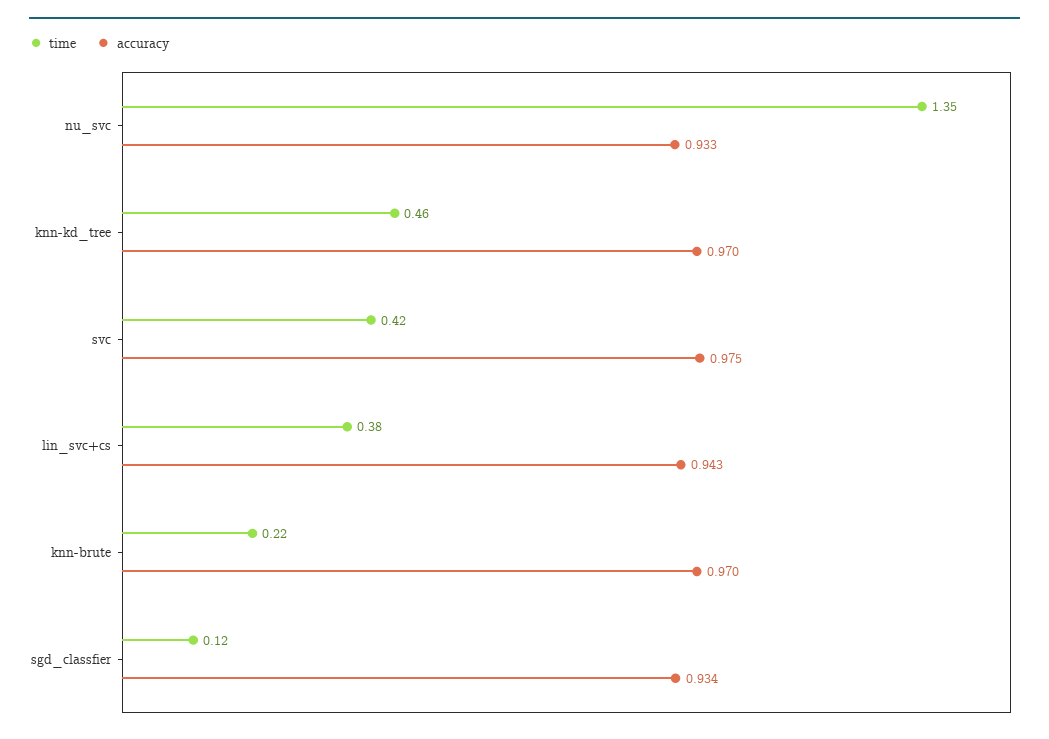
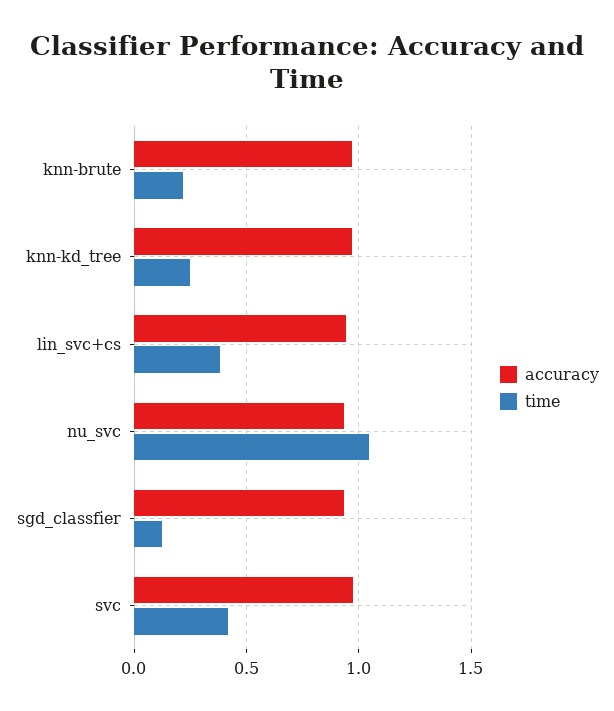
  {
    "time": {
-     "nu_svc": 1.35,
+     "nu_svc": 1.05,
-     "knn-kd_tree": 0.46,
+     "knn-kd_tree": 0.25,
      "svc": 0.42,
      "lin_svc+cs": 0.38,
      "knn-brute": 0.22,
      "sgd_classfier": 0.12
    },
    "accuracy": {
      "nu_svc": 0.933,
      "knn-kd_tree": 0.97,
      "svc": 0.975,
      "lin_svc+cs": 0.943,
      "knn-brute": 0.97,
      "sgd_classfier": 0.934
    }
  }

